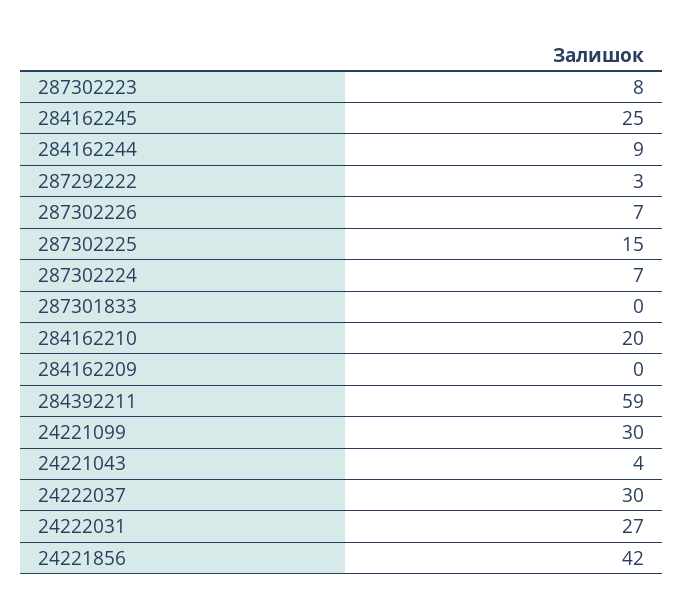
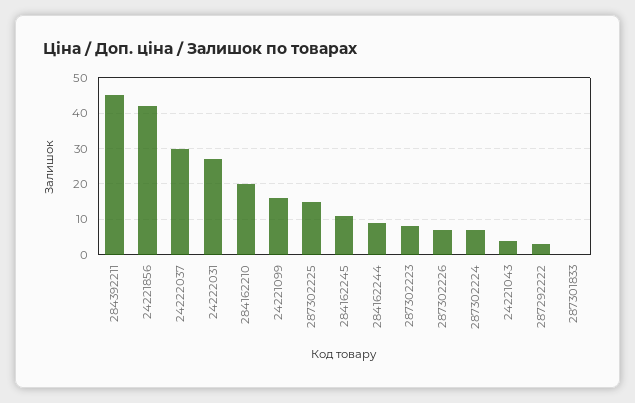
  {
    "287302223": 8,
-   "284162245": 25,
+   "284162245": 10,
    "284162244": 9,
    "287292222": 3,
    "287302226": 7,
    "287302225": 15,
    "287302224": 7,
    "287301833": 0,
    "284162210": 20,
-   "284162209": 0,
-   "284392211": 59,
+   "284392211": 45,
-   "24221099": 30,
+   "24221099": 15,
    "24221043": 4,
    "24222037": 30,
    "24222031": 27,
    "24221856": 42
  }

